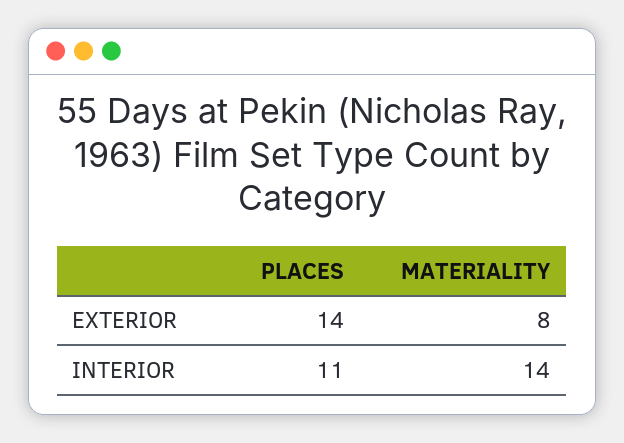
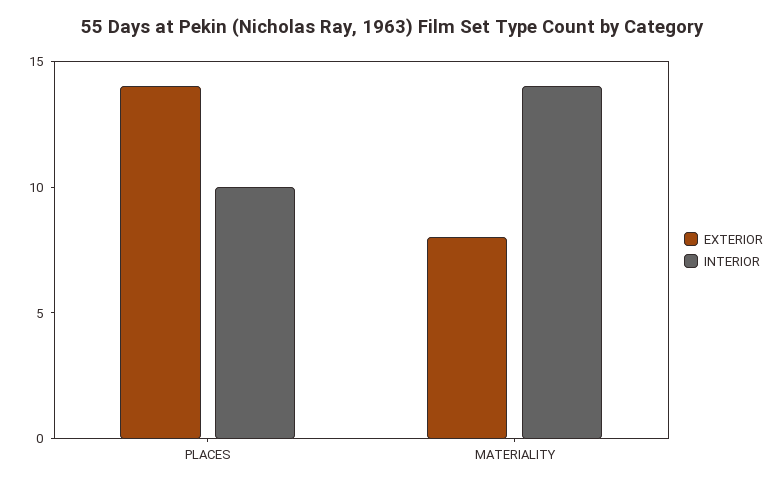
  {
    "EXTERIOR": {
      "PLACES": 14,
      "MATERIALITY": 8
    },
    "INTERIOR": {
-     "PLACES": 11,
+     "PLACES": 10,
      "MATERIALITY": 14
    }
  }

